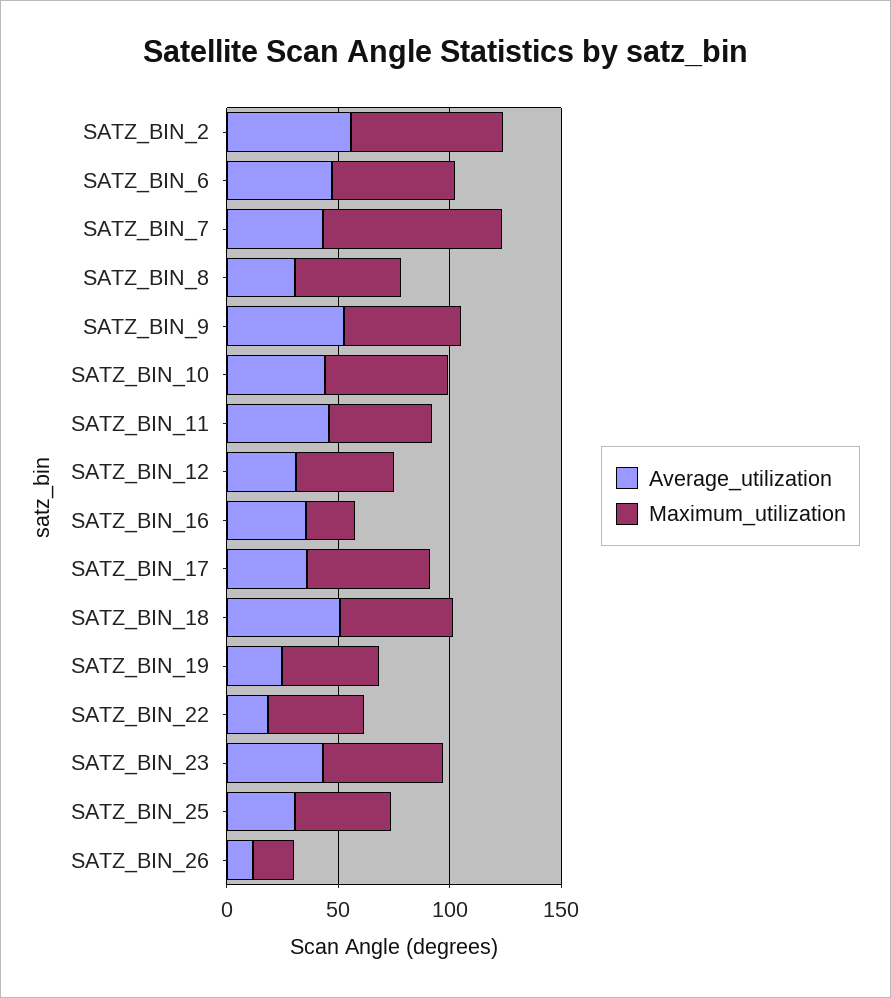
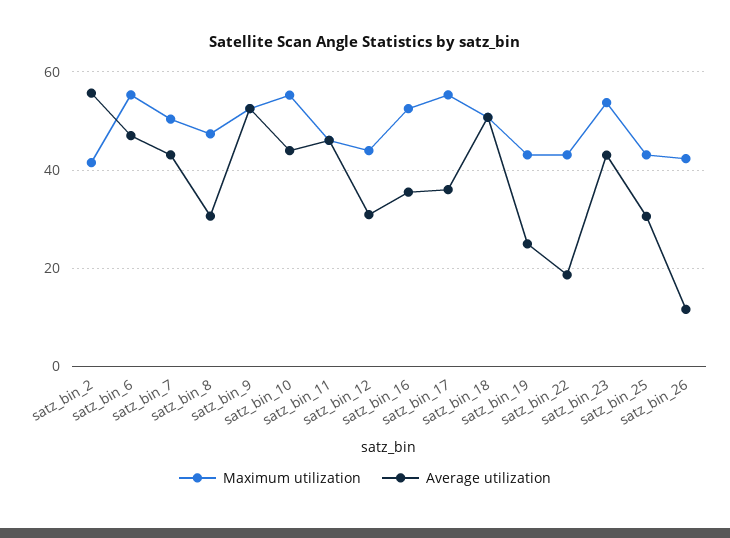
  {
    "Average_utilization": {
      "SATZ_BIN_2": 56,
      "SATZ_BIN_6": 48,
      "SATZ_BIN_7": 44,
      "SATZ_BIN_8": 30,
      "SATZ_BIN_9": 52,
      "SATZ_BIN_10": 44,
      "SATZ_BIN_11": 46,
      "SATZ_BIN_12": 30,
      "SATZ_BIN_16": 36,
      "SATZ_BIN_17": 36,
      "SATZ_BIN_18": 50,
      "SATZ_BIN_19": 24,
      "SATZ_BIN_22": 18,
      "SATZ_BIN_23": 44,
      "SATZ_BIN_25": 30,
      "SATZ_BIN_26": 12
    },
    "Maximum_utilization": {
-     "SATZ_BIN_2": 70,
+     "SATZ_BIN_2": 42,
      "SATZ_BIN_6": 56,
-     "SATZ_BIN_7": 80,
+     "SATZ_BIN_7": 50,
      "SATZ_BIN_8": 48,
      "SATZ_BIN_9": 52,
      "SATZ_BIN_10": 56,
      "SATZ_BIN_11": 46,
      "SATZ_BIN_12": 44,
-     "SATZ_BIN_16": 20,
+     "SATZ_BIN_16": 52,
      "SATZ_BIN_17": 56,
      "SATZ_BIN_18": 50,
      "SATZ_BIN_19": 44,
      "SATZ_BIN_22": 44,
      "SATZ_BIN_23": 54,
      "SATZ_BIN_25": 44,
-     "SATZ_BIN_26": 20
+     "SATZ_BIN_26": 42
    }
  }

